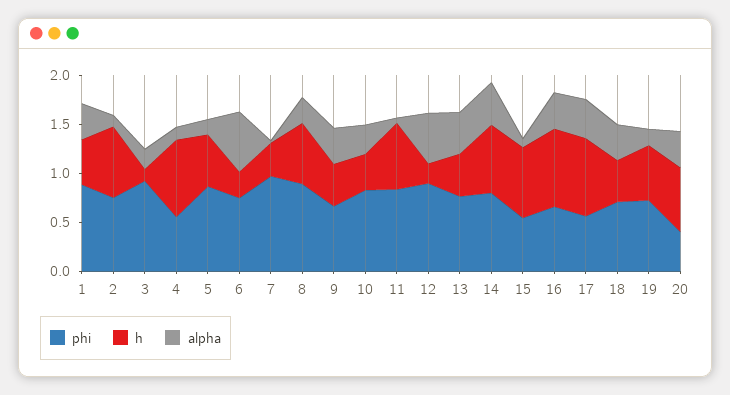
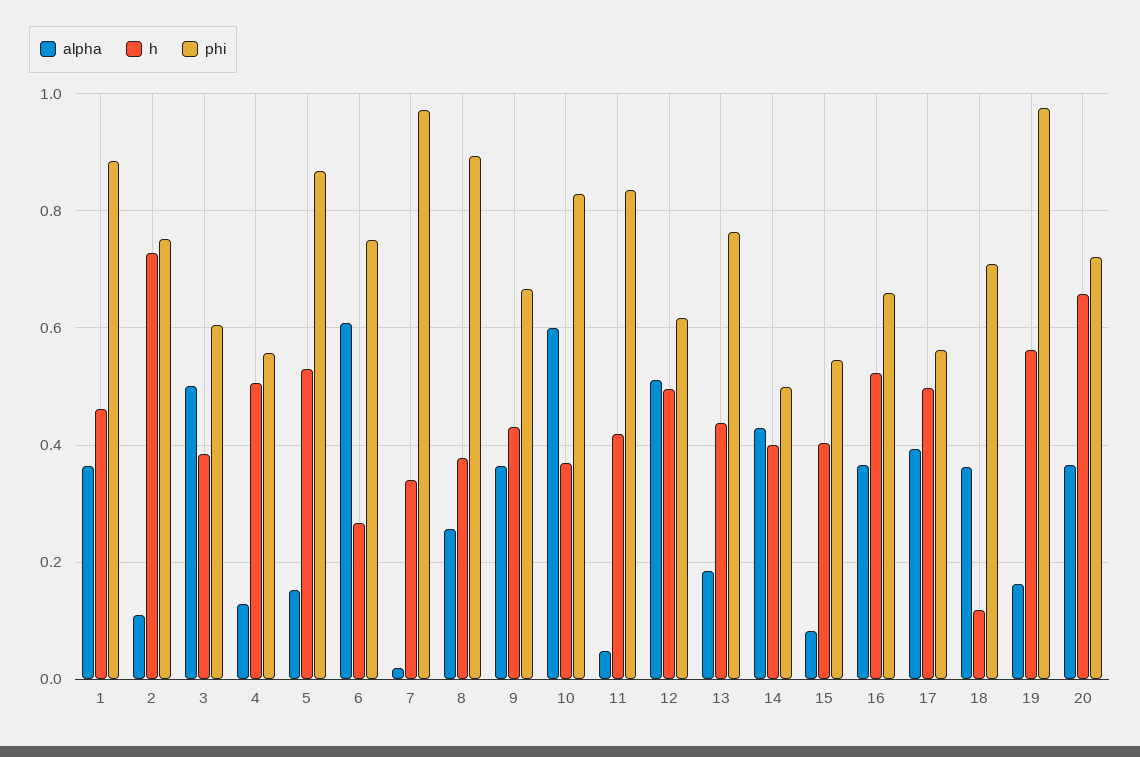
  {
    "phi": {
      "1": 0.88,
      "2": 0.76,
-     "3": 0.9,
+     "3": 0.6,
      "4": 0.56,
      "5": 0.86,
      "6": 0.76,
      "7": 0.98,
      "8": 0.9,
      "9": 0.66,
      "10": 0.82,
      "11": 0.84,
-     "12": 0.9,
+     "12": 0.62,
      "13": 0.76,
-     "14": 0.8,
+     "14": 0.5,
      "15": 0.54,
      "16": 0.66,
      "17": 0.56,
      "18": 0.7,
-     "19": 0.7,
+     "19": 0.98,
-     "20": 0.4
+     "20": 0.72
    },
    "h": {
      "1": 0.46,
      "2": 0.72,
-     "3": 0.1,
+     "3": 0.38,
-     "4": 0.8,
+     "4": 0.5,
      "5": 0.52,
      "6": 0.26,
      "7": 0.34,
-     "8": 0.6,
+     "8": 0.38,
      "9": 0.44,
      "10": 0.36,
-     "11": 0.7,
+     "11": 0.42,
-     "12": 0.2,
+     "12": 0.5,
      "13": 0.44,
-     "14": 0.7,
+     "14": 0.4,
-     "15": 0.7,
+     "15": 0.4,
-     "16": 0.8,
+     "16": 0.52,
-     "17": 0.8,
+     "17": 0.5,
-     "18": 0.4,
+     "18": 0.12,
      "19": 0.56,
      "20": 0.66
    },
    "alpha": {
      "1": 0.36,
      "2": 0.12,
-     "3": 0.2,
+     "3": 0.5,
      "4": 0.12,
      "5": 0.16,
      "6": 0.6,
      "7": 0.02,
      "8": 0.26,
      "9": 0.36,
-     "10": 0.3,
+     "10": 0.6,
      "11": 0.04,
      "12": 0.52,
-     "13": 0.4,
+     "13": 0.18,
      "14": 0.42,
      "15": 0.08,
      "16": 0.36,
      "17": 0.4,
      "18": 0.36,
      "19": 0.16,
      "20": 0.36
    }
  }

